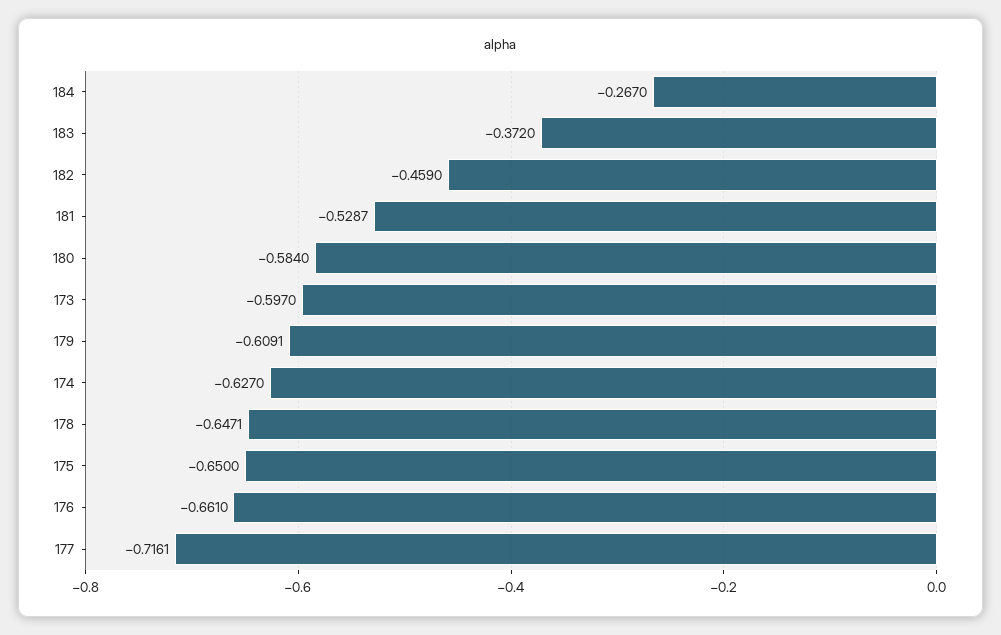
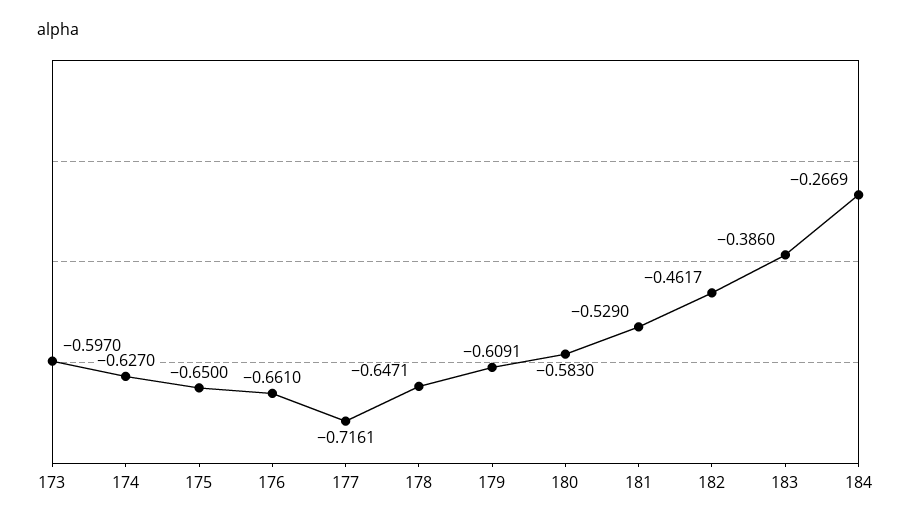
  {
-   "184": -0.267,
+   "184": -0.2669,
-   "183": -0.372,
+   "183": -0.386,
-   "182": -0.459,
+   "182": -0.4617,
-   "181": -0.5287,
+   "181": -0.529,
-   "180": -0.584,
+   "180": -0.583,
    "173": -0.597,
    "179": -0.6091,
    "174": -0.627,
    "178": -0.6471,
    "175": -0.65,
    "176": -0.661,
    "177": -0.7161
  }

